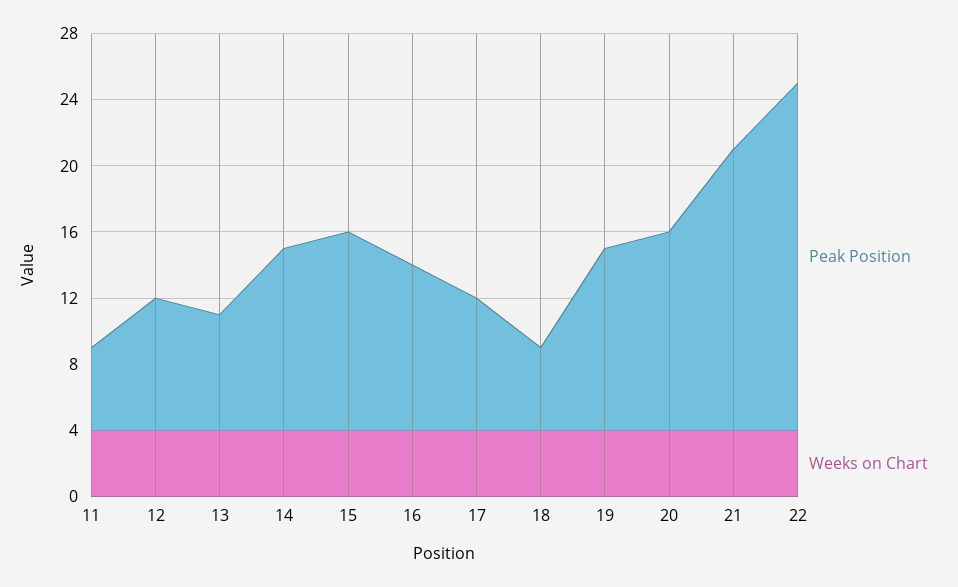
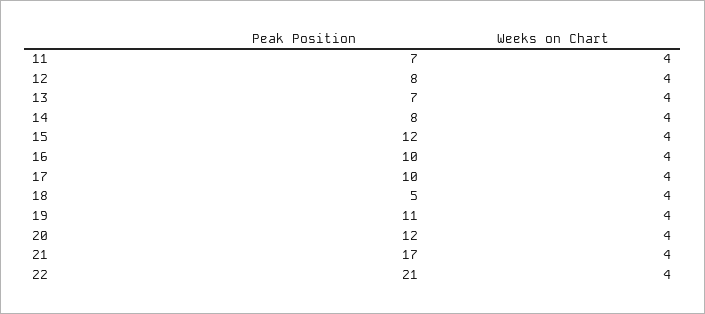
  {
    "Peak Position": {
-     "11": 5,
+     "11": 7,
      "12": 8,
      "13": 7,
-     "14": 11,
+     "14": 8,
      "15": 12,
      "16": 10,
-     "17": 8,
+     "17": 10,
      "18": 5,
      "19": 11,
      "20": 12,
      "21": 17,
      "22": 21
    },
    "Weeks on Chart": {
      "11": 4,
      "12": 4,
      "13": 4,
      "14": 4,
      "15": 4,
      "16": 4,
      "17": 4,
      "18": 4,
      "19": 4,
      "20": 4,
      "21": 4,
      "22": 4
    }
  }

